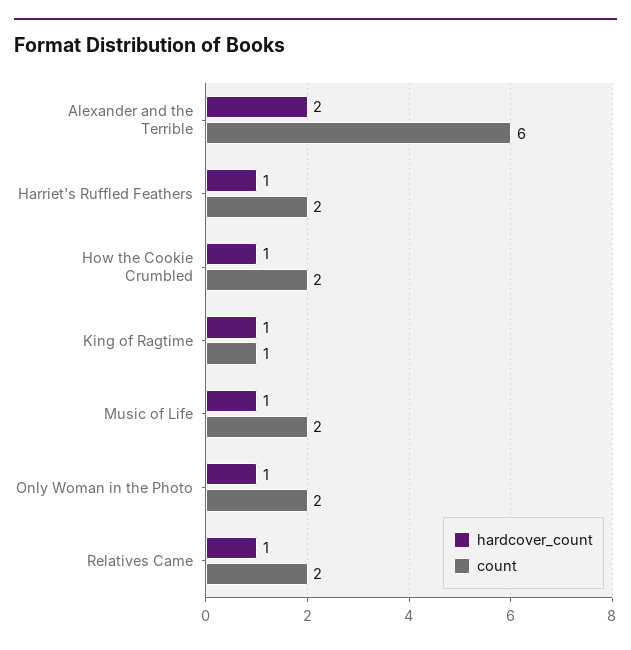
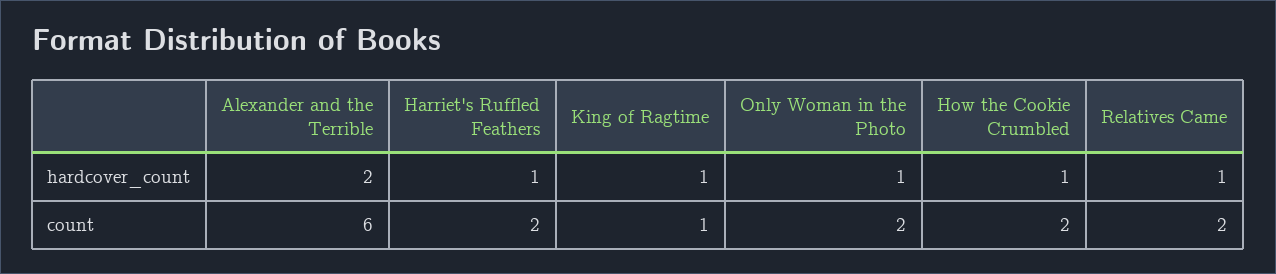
  {
    "hardcover_count": {
      "Alexander and the Terrible": 2,
      "Harriet's Ruffled Feathers": 1,
      "How the Cookie Crumbled": 1,
      "King of Ragtime": 1,
-     "Music of Life": 1,
      "Only Woman in the Photo": 1,
      "Relatives Came": 1
    },
    "count": {
      "Alexander and the Terrible": 6,
      "Harriet's Ruffled Feathers": 2,
      "How the Cookie Crumbled": 2,
      "King of Ragtime": 1,
-     "Music of Life": 2,
      "Only Woman in the Photo": 2,
      "Relatives Came": 2
    }
  }

